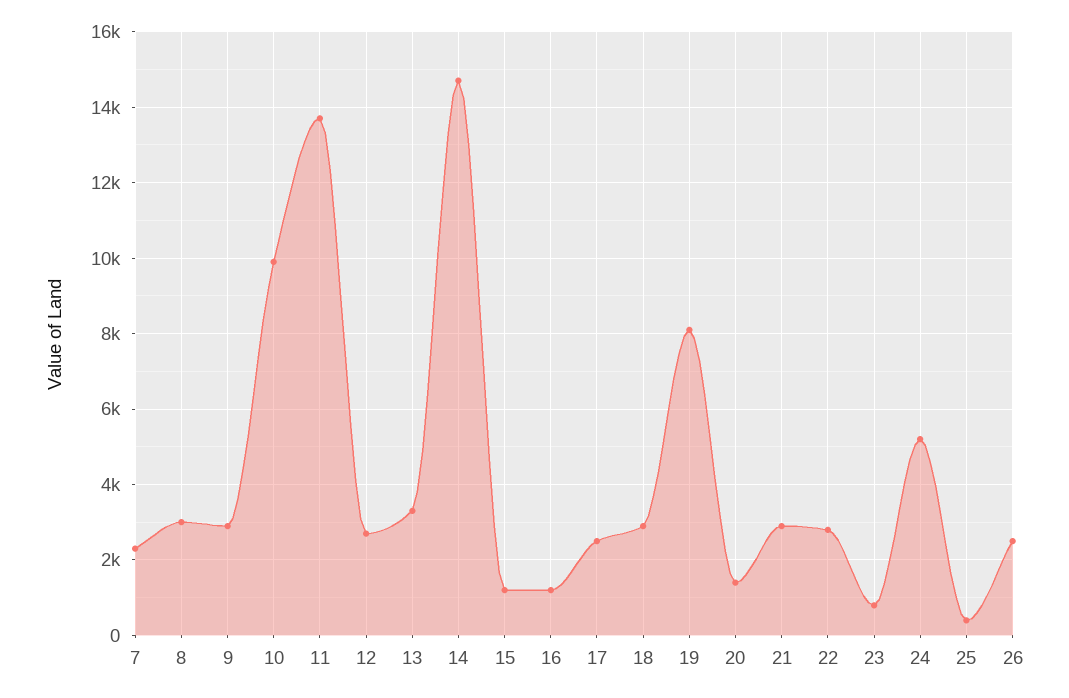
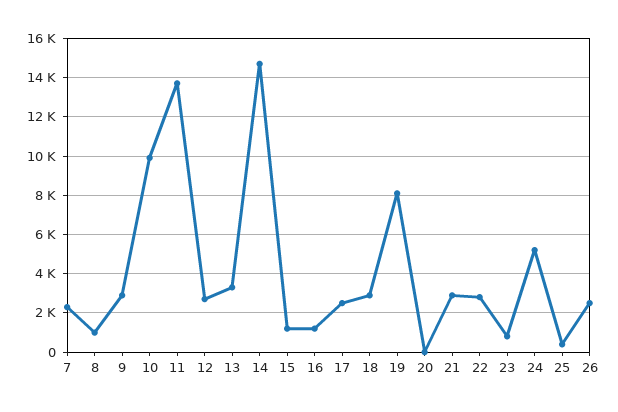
  {
    "7": 2400,
-   "8": 3000,
+   "8": 1000,
    "9": 3000,
    "10": 10000,
    "11": 13800,
    "12": 2800,
    "13": 3400,
    "14": 14800,
    "15": 1200,
    "16": 1200,
    "17": 2600,
    "18": 3000,
    "19": 8200,
-   "20": 1400,
+   "20": 0,
    "21": 3000,
    "22": 2800,
    "23": 800,
    "24": 5200,
    "25": 400,
    "26": 2600
  }

